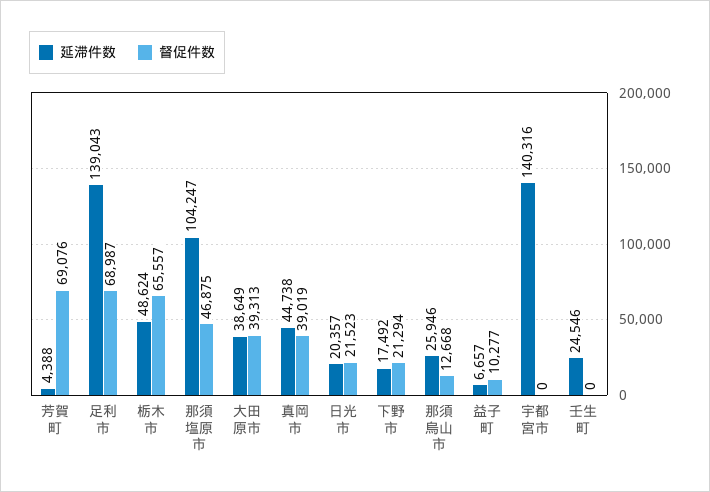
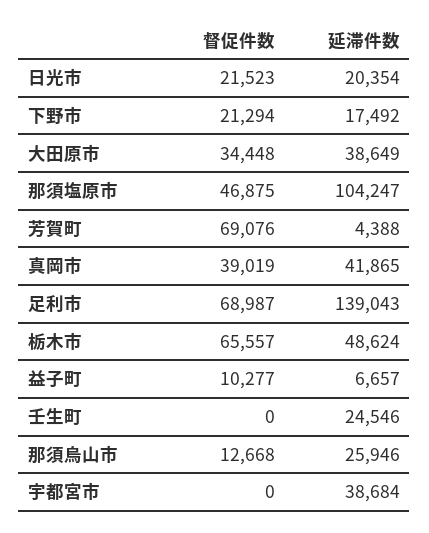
  {
    "延滞件数": {
      "芳賀町": 4388,
      "足利市": 139043,
      "栃木市": 48624,
      "那須塩原市": 104247,
      "大田原市": 38649,
-     "真岡市": 44738,
+     "真岡市": 41865,
-     "日光市": 20357,
+     "日光市": 20354,
      "下野市": 17492,
      "那須烏山市": 25946,
      "益子町": 6657,
-     "宇都宮市": 140316,
+     "宇都宮市": 38684,
      "壬生町": 24546
    },
    "督促件数": {
      "芳賀町": 69076,
      "足利市": 68987,
      "栃木市": 65557,
      "那須塩原市": 46875,
-     "大田原市": 39313,
+     "大田原市": 34448,
      "真岡市": 39019,
      "日光市": 21523,
      "下野市": 21294,
      "那須烏山市": 12668,
      "益子町": 10277,
      "宇都宮市": 0,
      "壬生町": 0
    }
  }

